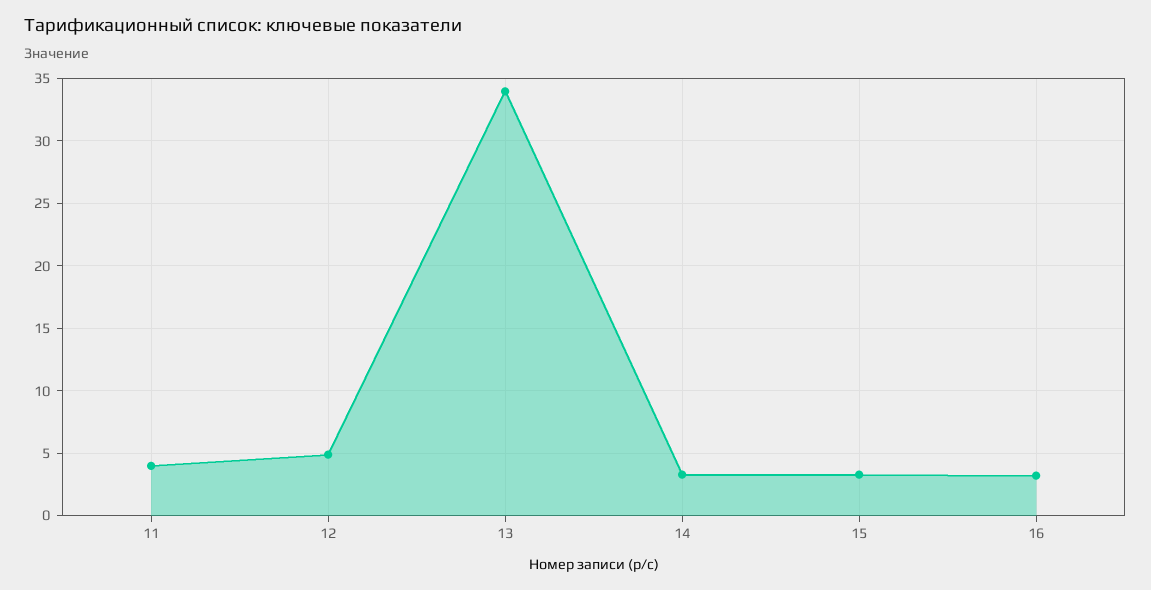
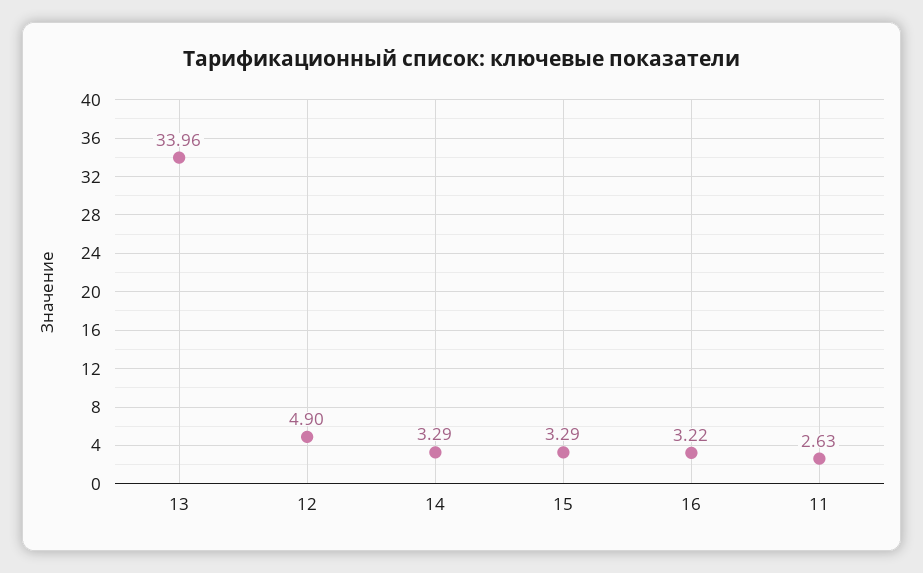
  {
-   "11": 4,
+   "11": 2.63,
    "12": 4.9,
    "13": 33.96,
    "14": 3.29,
    "15": 3.29,
    "16": 3.22
  }

